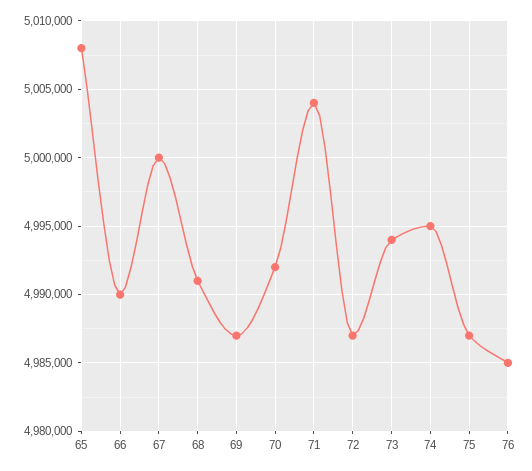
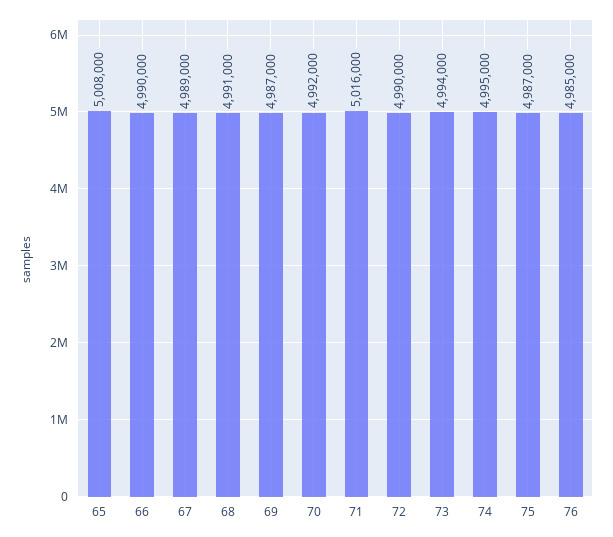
  {
    "65": 5008000,
    "66": 4990000,
-   "67": 5000000,
+   "67": 4989000,
    "68": 4991000,
    "69": 4987000,
    "70": 4992000,
-   "71": 5004000,
+   "71": 5016000,
-   "72": 4987000,
+   "72": 4990000,
    "73": 4994000,
    "74": 4995000,
    "75": 4987000,
    "76": 4985000
  }

